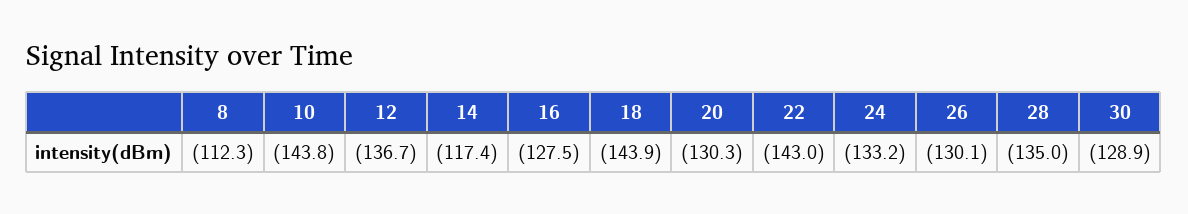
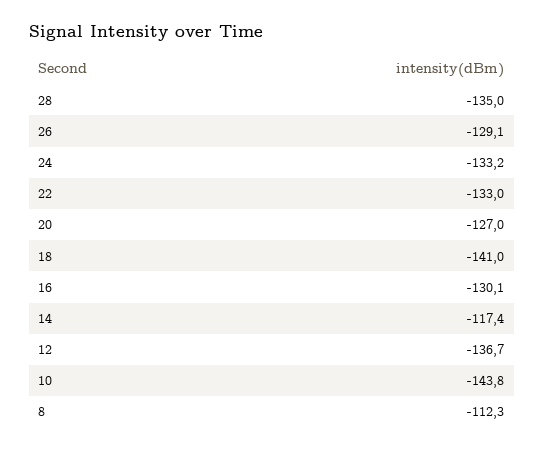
  {
    "8": -112.3,
    "10": -143.8,
    "12": -136.7,
    "14": -117.4,
-   "16": -127.5,
+   "16": -130.1,
-   "18": -143.9,
+   "18": -141,
-   "20": -130.3,
+   "20": -127,
-   "22": -143,
+   "22": -133,
    "24": -133.2,
-   "26": -130.1,
+   "26": -129.1,
-   "28": -135,
+   "28": -135
-   "30": -128.9
  }

